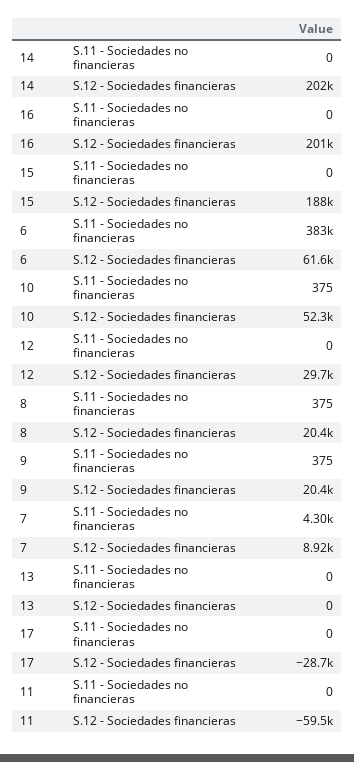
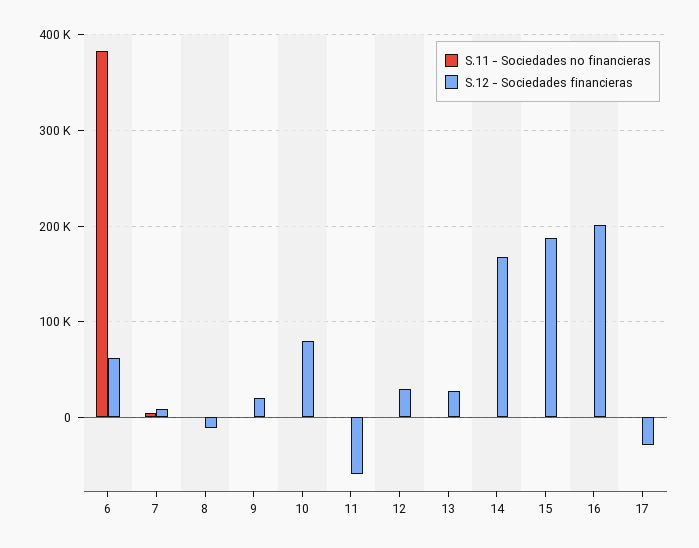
  {
    "S.11 - Sociedades no financieras": {
      "14": 0,
      "16": 0,
      "15": 0,
      "6": 383000,
      "10": 375,
      "12": 0,
      "8": 375,
      "9": 375,
      "7": 4300,
      "13": 0,
      "17": 0,
      "11": 0
    },
    "S.12 - Sociedades financieras": {
-     "14": 202000,
+     "14": 170000,
      "16": 201000,
      "15": 188000,
      "6": 61600,
-     "10": 52300,
+     "10": 80000,
      "12": 29700,
-     "8": 20400,
+     "8": -10000,
      "9": 20400,
      "7": 8920,
-     "13": 0,
+     "13": 30000,
      "17": -28700,
      "11": -59500
    }
  }

